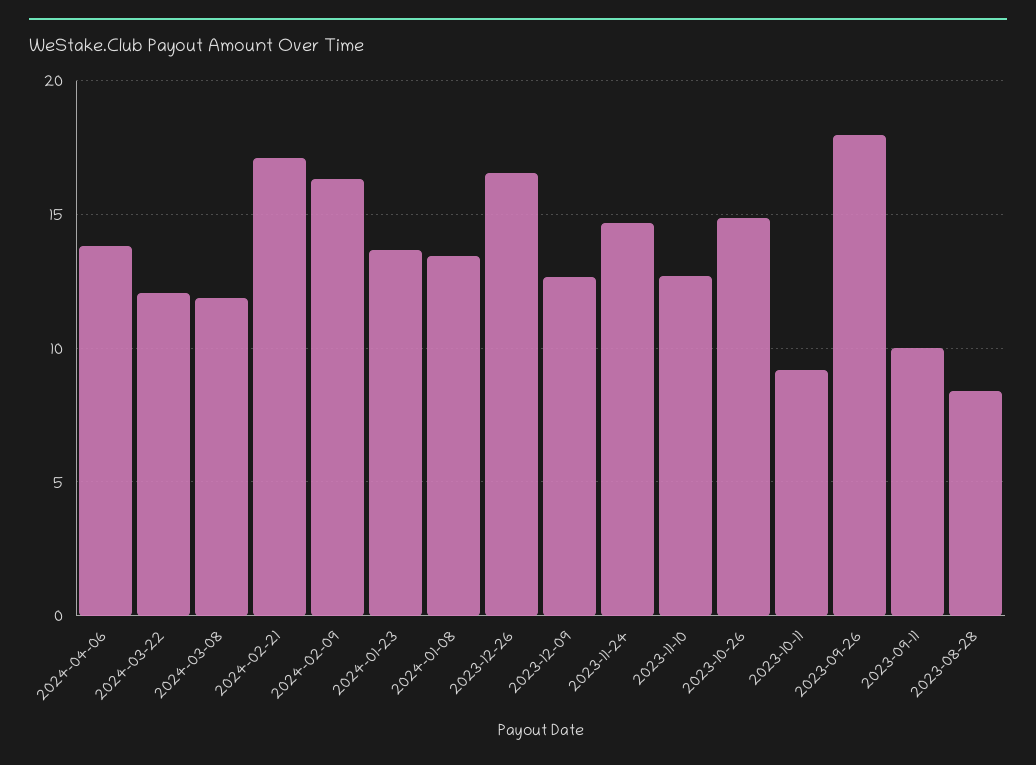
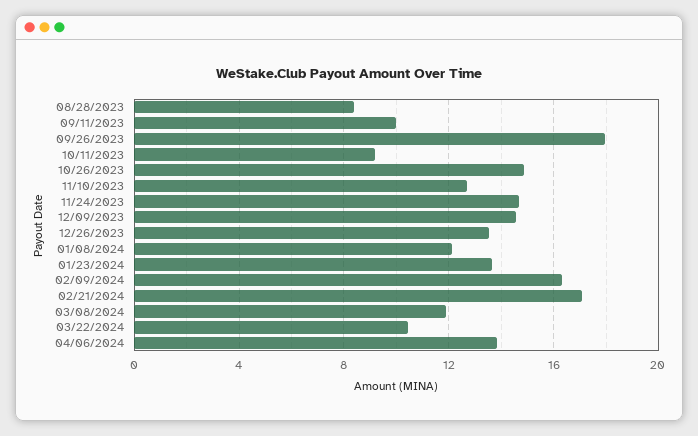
  {
    "2024-04-06": 14,
-   "2024-03-22": 12,
+   "2024-03-22": 10.5,
    "2024-03-08": 12,
    "2024-02-21": 17,
    "2024-02-09": 16.5,
    "2024-01-23": 13.5,
-   "2024-01-08": 13.5,
+   "2024-01-08": 12,
-   "2023-12-26": 16.5,
+   "2023-12-26": 13.5,
-   "2023-12-09": 12.5,
+   "2023-12-09": 14.5,
    "2023-11-24": 14.5,
    "2023-11-10": 12.5,
    "2023-10-26": 15,
    "2023-10-11": 9,
    "2023-09-26": 18,
    "2023-09-11": 10,
    "2023-08-28": 8.5
  }

